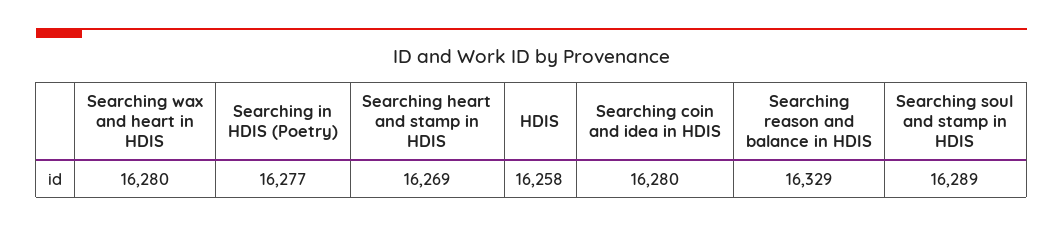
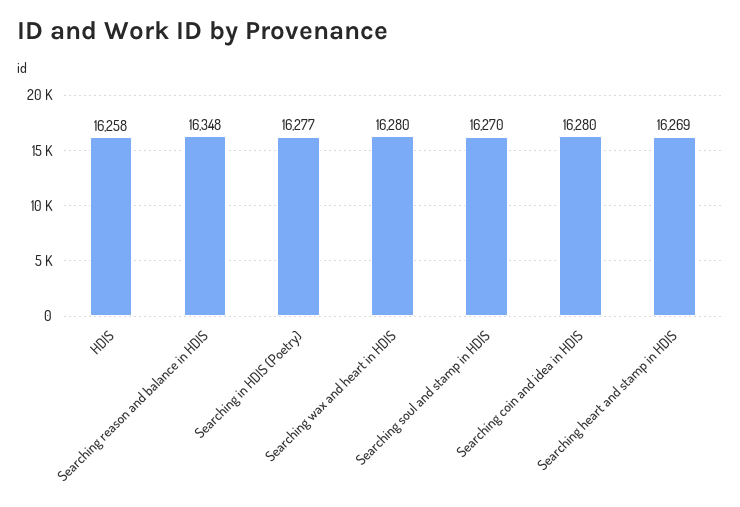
  {
    "Searching wax and heart in HDIS": 16280,
    "Searching in HDIS (Poetry)": 16277,
    "Searching heart and stamp in HDIS": 16269,
    "HDIS": 16258,
    "Searching coin and idea in HDIS": 16280,
-   "Searching reason and balance in HDIS": 16329,
+   "Searching reason and balance in HDIS": 16348,
-   "Searching soul and stamp in HDIS": 16289
+   "Searching soul and stamp in HDIS": 16270
  }

